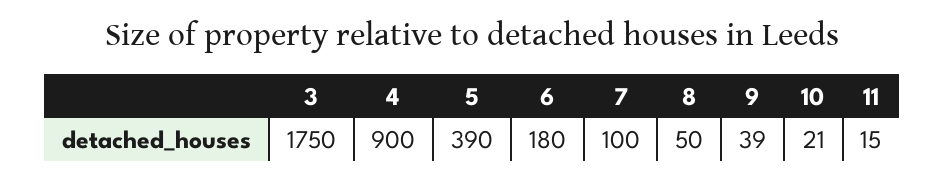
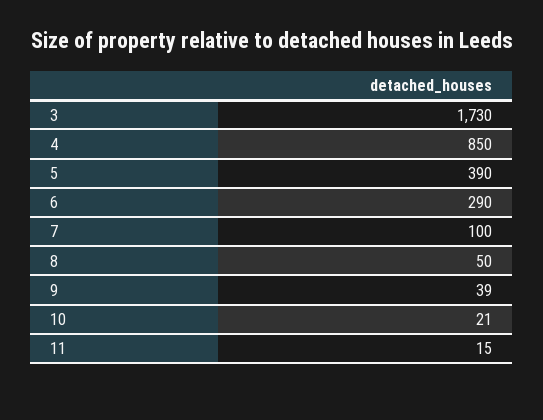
  {
-   "3": 1750,
+   "3": 1730,
-   "4": 900,
+   "4": 850,
    "5": 390,
-   "6": 180,
+   "6": 290,
    "7": 100,
    "8": 50,
    "9": 39,
    "10": 21,
    "11": 15
  }

